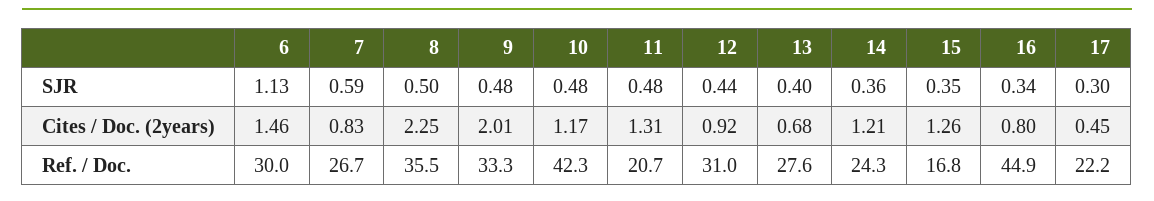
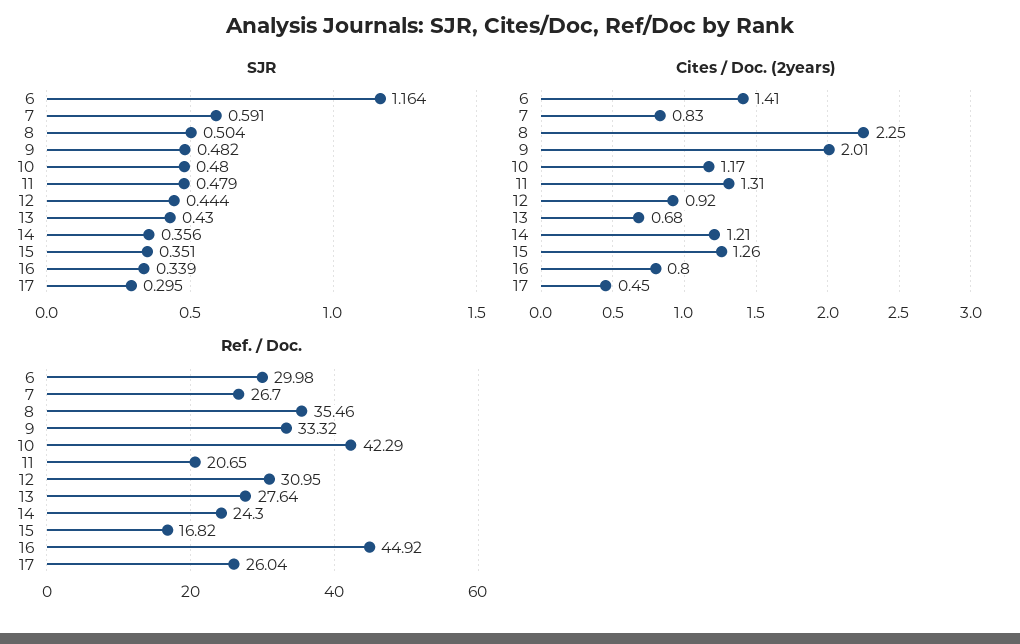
  {
    "SJR": {
-     "6": 1.13,
+     "6": 1.164,
      "7": 0.591,
      "8": 0.504,
      "9": 0.482,
      "10": 0.48,
      "11": 0.479,
      "12": 0.444,
-     "13": 0.4,
+     "13": 0.43,
      "14": 0.356,
      "15": 0.351,
      "16": 0.339,
      "17": 0.295
    },
    "Cites / Doc. (2years)": {
-     "6": 1.46,
+     "6": 1.41,
      "7": 0.83,
      "8": 2.25,
      "9": 2.01,
      "10": 1.17,
      "11": 1.31,
      "12": 0.92,
      "13": 0.68,
      "14": 1.21,
      "15": 1.26,
      "16": 0.8,
      "17": 0.45
    },
    "Ref. / Doc.": {
      "6": 29.98,
      "7": 26.7,
      "8": 35.46,
      "9": 33.32,
      "10": 42.29,
      "11": 20.65,
      "12": 30.95,
      "13": 27.64,
      "14": 24.3,
      "15": 16.82,
      "16": 44.92,
-     "17": 22.2
+     "17": 26.04
    }
  }

